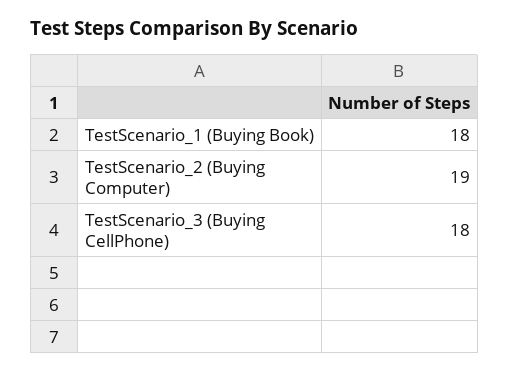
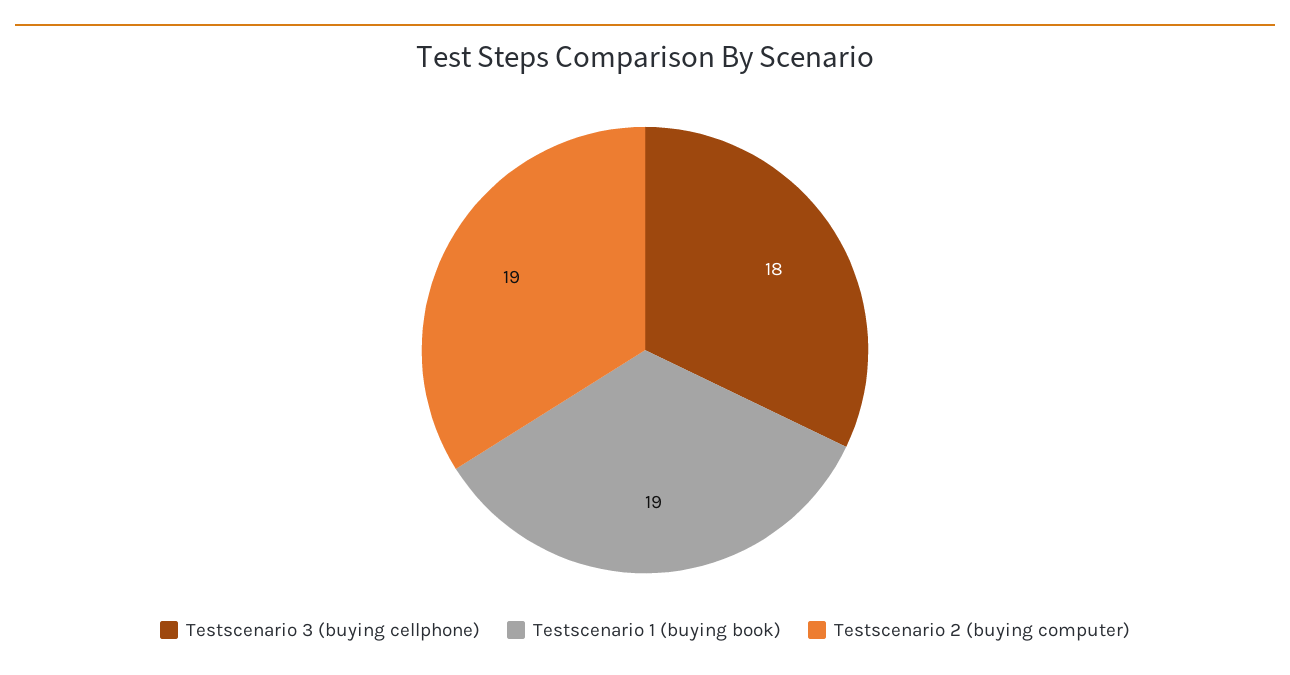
  {
-   "TestScenario_1 (Buying Book)": 18,
+   "TestScenario_1 (Buying Book)": 19,
    "TestScenario_2 (Buying Computer)": 19,
    "TestScenario_3 (Buying CellPhone)": 18
  }

